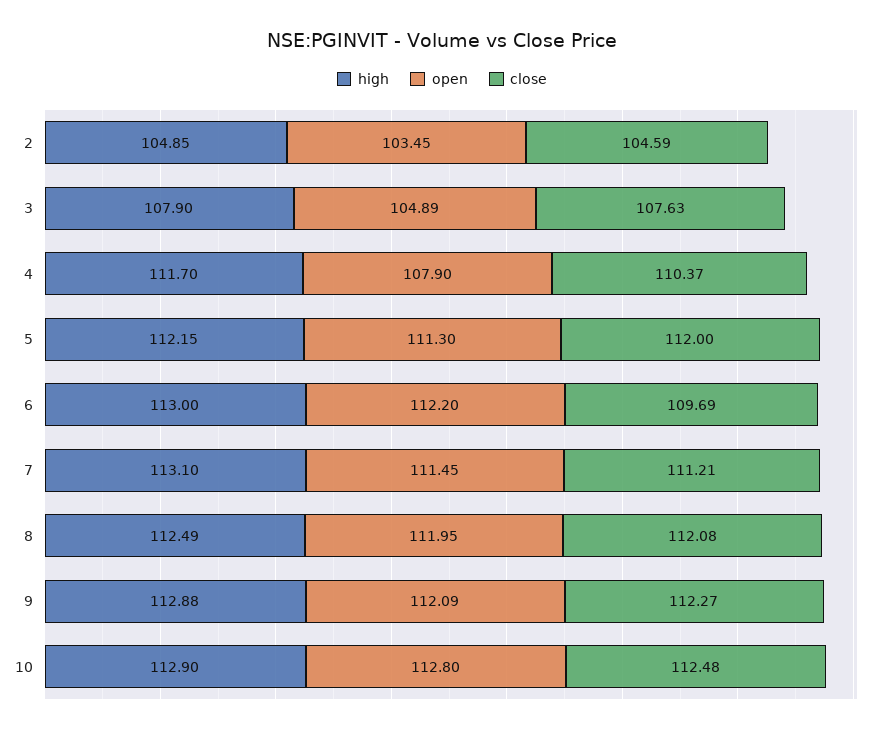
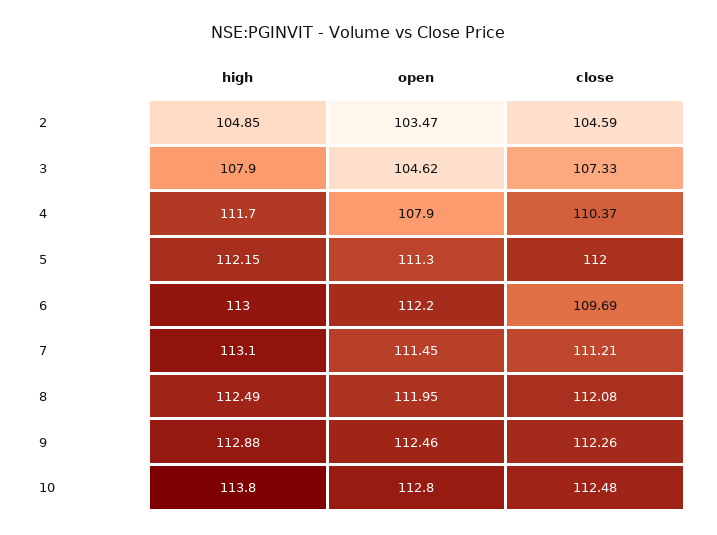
  {
    "high": {
      "2": 104.85,
      "3": 107.9,
      "4": 111.7,
      "5": 112.15,
      "6": 113,
      "7": 113.1,
      "8": 112.49,
      "9": 112.88,
-     "10": 112.9
+     "10": 113.8
    },
    "open": {
-     "2": 103.45,
+     "2": 103.47,
-     "3": 104.89,
+     "3": 104.62,
      "4": 107.9,
      "5": 111.3,
      "6": 112.2,
      "7": 111.45,
      "8": 111.95,
-     "9": 112.09,
+     "9": 112.46,
      "10": 112.8
    },
    "close": {
      "2": 104.59,
-     "3": 107.63,
+     "3": 107.33,
      "4": 110.37,
      "5": 112,
      "6": 109.69,
      "7": 111.21,
      "8": 112.08,
-     "9": 112.27,
+     "9": 112.26,
      "10": 112.48
    }
  }

